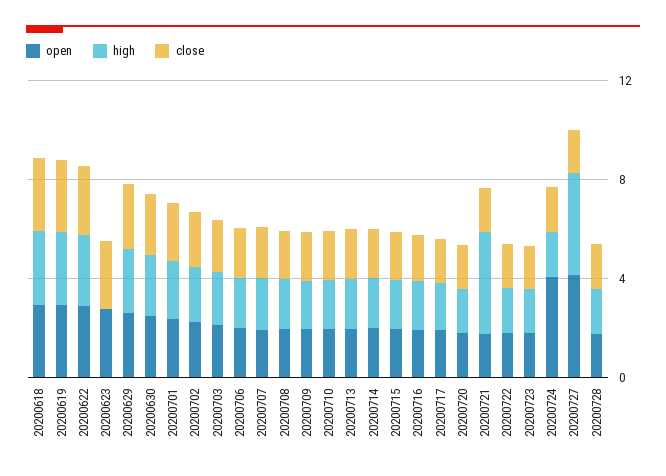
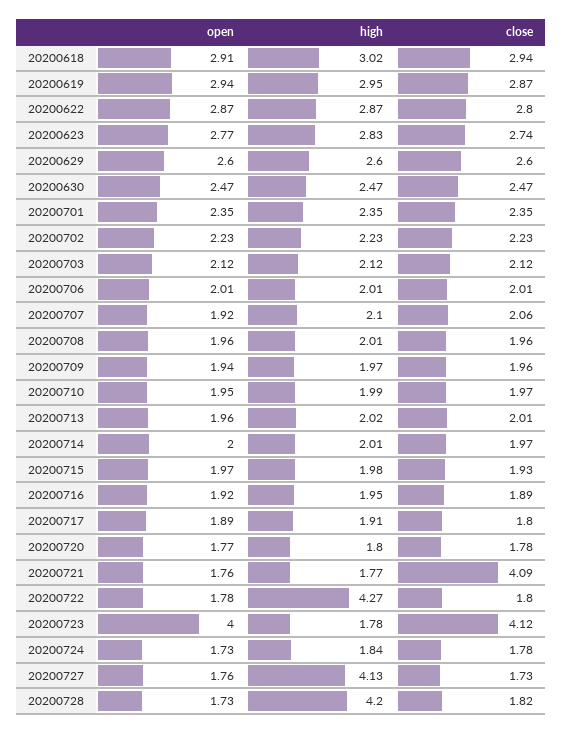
  {
    "open": {
      "20200618": 2.91,
      "20200619": 2.94,
      "20200622": 2.87,
      "20200623": 2.77,
      "20200629": 2.6,
      "20200630": 2.47,
      "20200701": 2.35,
      "20200702": 2.23,
      "20200703": 2.12,
      "20200706": 2.01,
      "20200707": 1.92,
      "20200708": 1.96,
      "20200709": 1.94,
      "20200710": 1.95,
      "20200713": 1.96,
      "20200714": 2,
      "20200715": 1.97,
      "20200716": 1.92,
      "20200717": 1.89,
      "20200720": 1.77,
      "20200721": 1.76,
      "20200722": 1.78,
-     "20200723": 2,
+     "20200723": 4,
-     "20200724": 4,
+     "20200724": 1.73,
-     "20200727": 4,
+     "20200727": 1.76,
      "20200728": 1.73
    },
    "high": {
      "20200618": 3.02,
      "20200619": 2.95,
      "20200622": 2.87,
-     "20200623": 0,
+     "20200623": 2.83,
      "20200629": 2.6,
      "20200630": 2.47,
      "20200701": 2.35,
      "20200702": 2.23,
      "20200703": 2.12,
      "20200706": 2.01,
      "20200707": 2.1,
      "20200708": 2.01,
      "20200709": 1.97,
      "20200710": 1.99,
      "20200713": 2.02,
      "20200714": 2.01,
      "20200715": 1.98,
      "20200716": 1.95,
      "20200717": 1.91,
      "20200720": 1.8,
-     "20200721": 4,
+     "20200721": 1.77,
-     "20200722": 2,
+     "20200722": 4.27,
      "20200723": 1.78,
      "20200724": 1.84,
      "20200727": 4.13,
-     "20200728": 2
+     "20200728": 4.2
    },
    "close": {
      "20200618": 2.94,
      "20200619": 2.87,
      "20200622": 2.8,
      "20200623": 2.74,
      "20200629": 2.6,
      "20200630": 2.47,
      "20200701": 2.35,
      "20200702": 2.23,
      "20200703": 2.12,
      "20200706": 2.01,
      "20200707": 2.06,
      "20200708": 1.96,
      "20200709": 1.96,
      "20200710": 1.97,
      "20200713": 2.01,
      "20200714": 1.97,
      "20200715": 1.93,
      "20200716": 1.89,
      "20200717": 1.8,
      "20200720": 1.78,
-     "20200721": 2,
+     "20200721": 4.09,
      "20200722": 1.8,
-     "20200723": 2,
+     "20200723": 4.12,
      "20200724": 1.78,
      "20200727": 1.73,
      "20200728": 1.82
    }
  }

